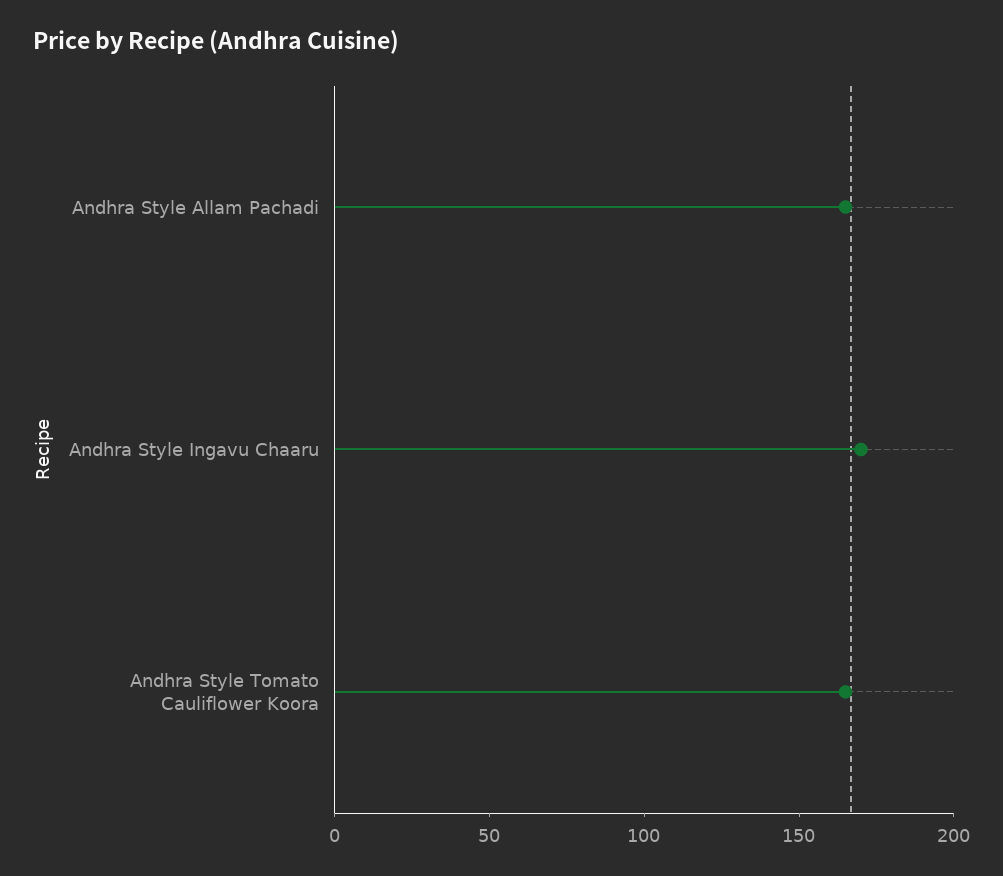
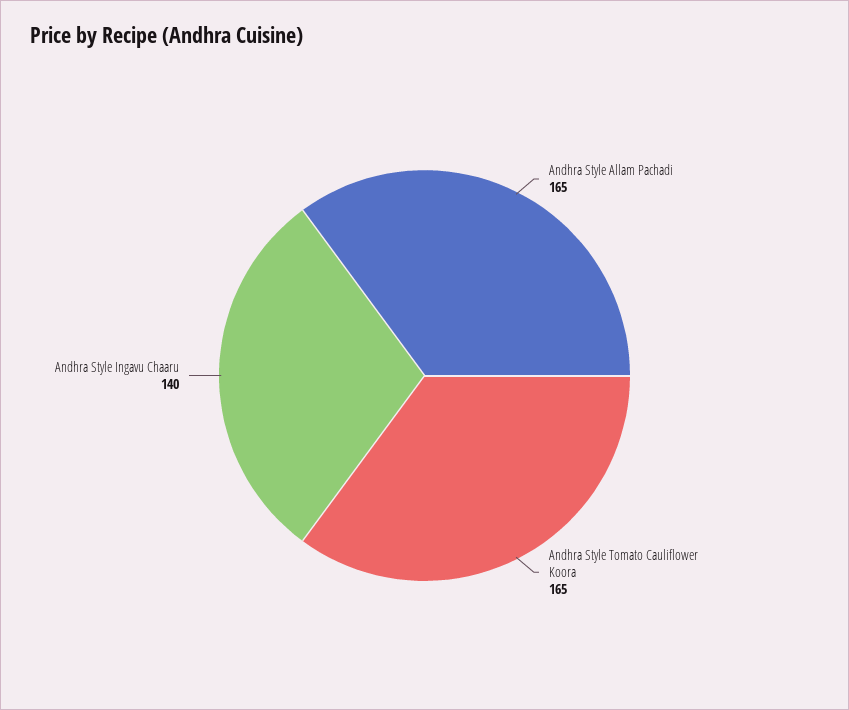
  {
    "Andhra Style Allam Pachadi": 165,
-   "Andhra Style Ingavu Chaaru": 170,
+   "Andhra Style Ingavu Chaaru": 140,
    "Andhra Style Tomato Cauliflower Koora": 165
  }

